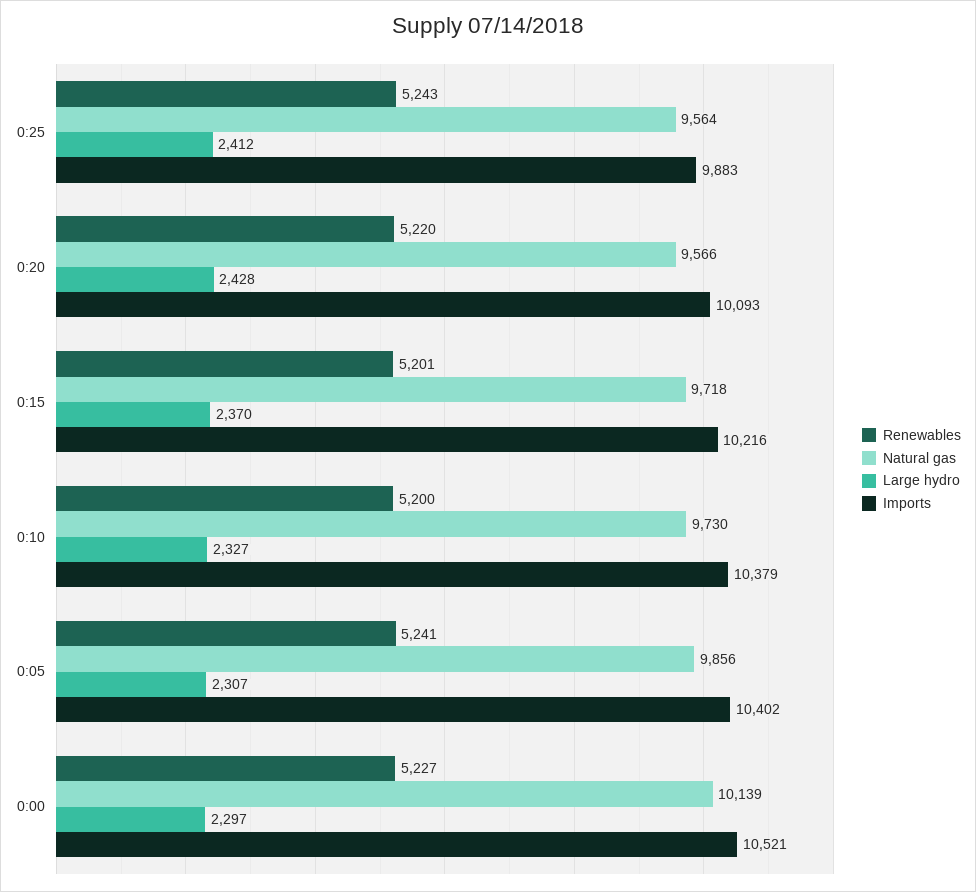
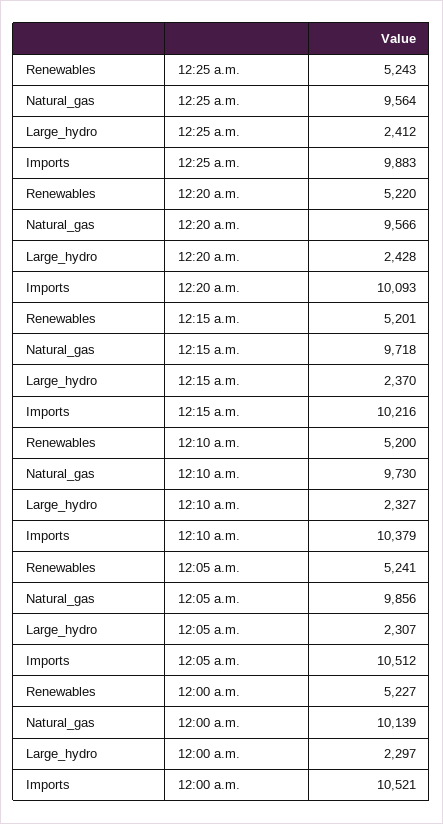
  {
    "Renewables": {
      "0:25": 5243,
      "0:20": 5220,
      "0:15": 5201,
      "0:10": 5200,
      "0:05": 5241,
      "0:00": 5227
    },
    "Natural gas": {
      "0:25": 9564,
      "0:20": 9566,
      "0:15": 9718,
      "0:10": 9730,
      "0:05": 9856,
      "0:00": 10139
    },
    "Large hydro": {
      "0:25": 2412,
      "0:20": 2428,
      "0:15": 2370,
      "0:10": 2327,
      "0:05": 2307,
      "0:00": 2297
    },
    "Imports": {
      "0:25": 9883,
      "0:20": 10093,
      "0:15": 10216,
      "0:10": 10379,
-     "0:05": 10402,
+     "0:05": 10512,
      "0:00": 10521
    }
  }

